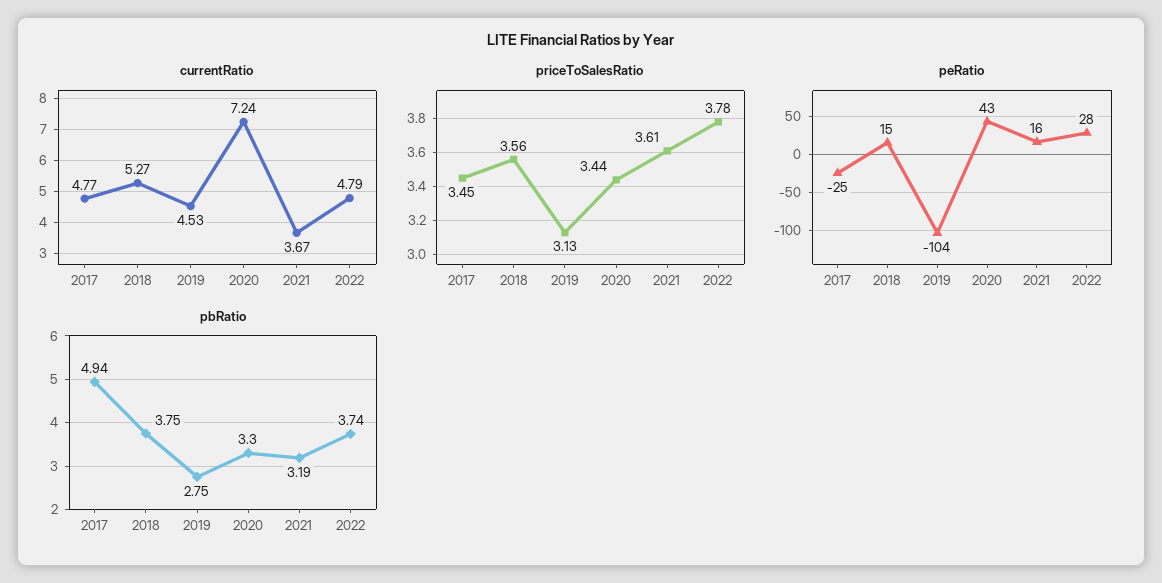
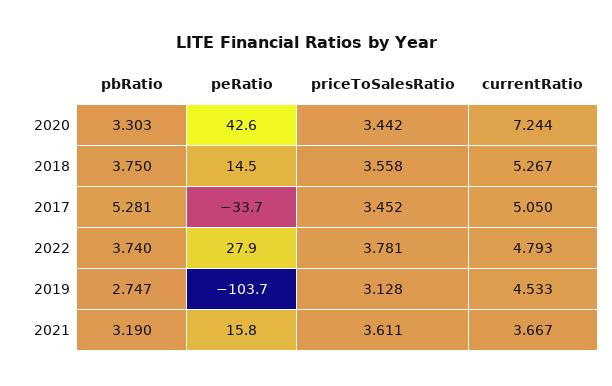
  {
    "currentRatio": {
-     "2017": 4.77,
+     "2017": 5.05,
      "2018": 5.267,
      "2019": 4.533,
      "2020": 7.244,
      "2021": 3.667,
      "2022": 4.793
    },
    "priceToSalesRatio": {
      "2017": 3.452,
      "2018": 3.558,
      "2019": 3.128,
      "2020": 3.442,
      "2021": 3.611,
      "2022": 3.781
    },
    "peRatio": {
-     "2017": -25,
+     "2017": -33.7,
      "2018": 14.5,
      "2019": -103.7,
      "2020": 42.6,
      "2021": 15.8,
      "2022": 27.9
    },
    "pbRatio": {
-     "2017": 4.94,
+     "2017": 5.281,
      "2018": 3.75,
      "2019": 2.747,
      "2020": 3.303,
      "2021": 3.19,
      "2022": 3.74
    }
  }

